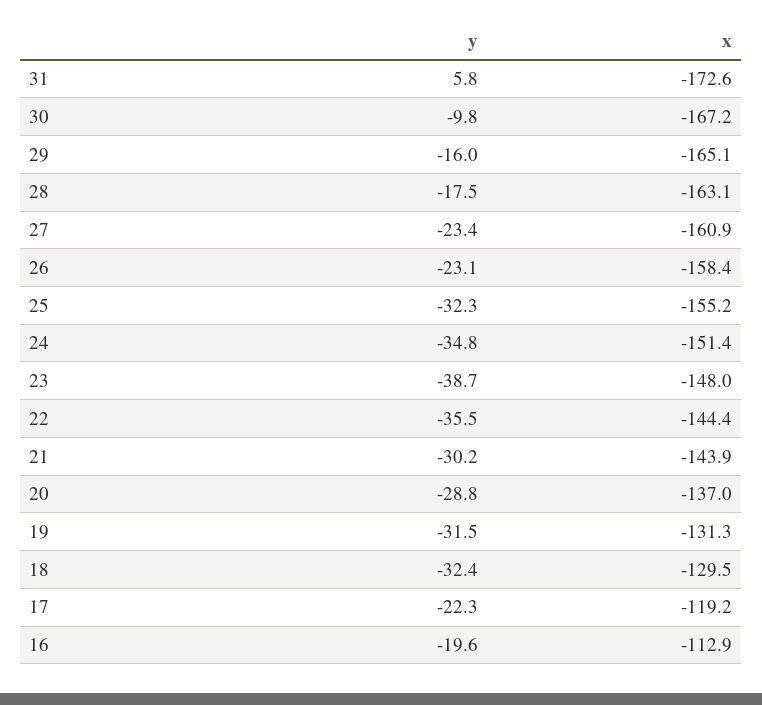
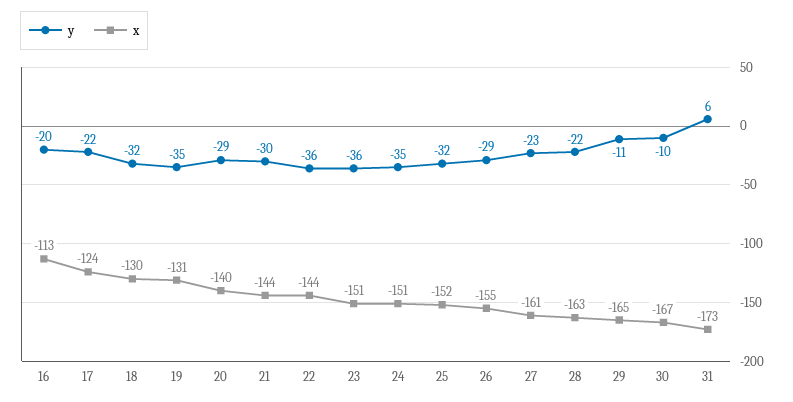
  {
    "y": {
      "31": 5.8,
      "30": -9.8,
-     "29": -16,
+     "29": -11,
-     "28": -17.5,
+     "28": -22,
      "27": -23.4,
-     "26": -23.1,
+     "26": -29,
      "25": -32.3,
      "24": -34.8,
-     "23": -38.7,
+     "23": -36,
      "22": -35.5,
      "21": -30.2,
      "20": -28.8,
-     "19": -31.5,
+     "19": -35,
      "18": -32.4,
      "17": -22.3,
      "16": -19.6
    },
    "x": {
      "31": -172.6,
      "30": -167.2,
      "29": -165.1,
      "28": -163.1,
      "27": -160.9,
-     "26": -158.4,
+     "26": -155,
-     "25": -155.2,
+     "25": -152,
      "24": -151.4,
-     "23": -148,
+     "23": -151,
      "22": -144.4,
      "21": -143.9,
-     "20": -137,
+     "20": -140,
      "19": -131.3,
      "18": -129.5,
-     "17": -119.2,
+     "17": -124,
      "16": -112.9
    }
  }

